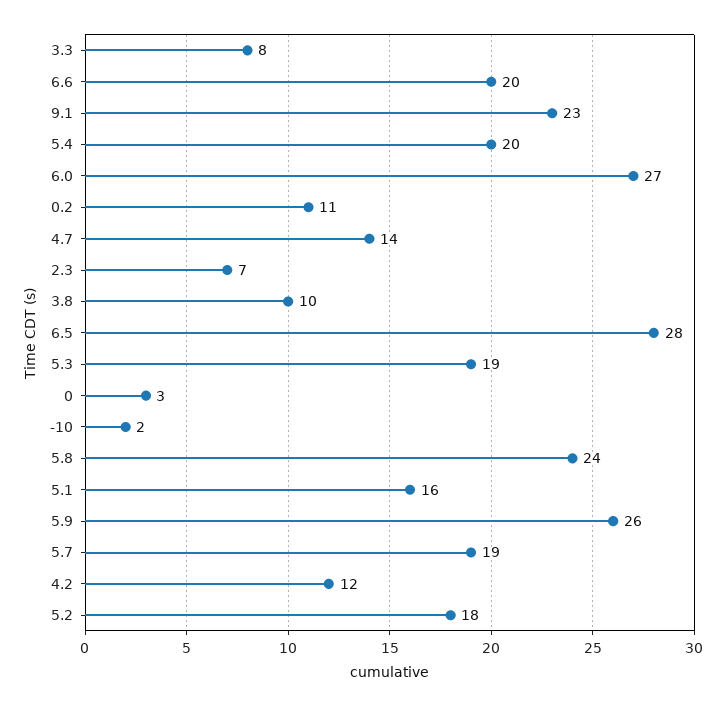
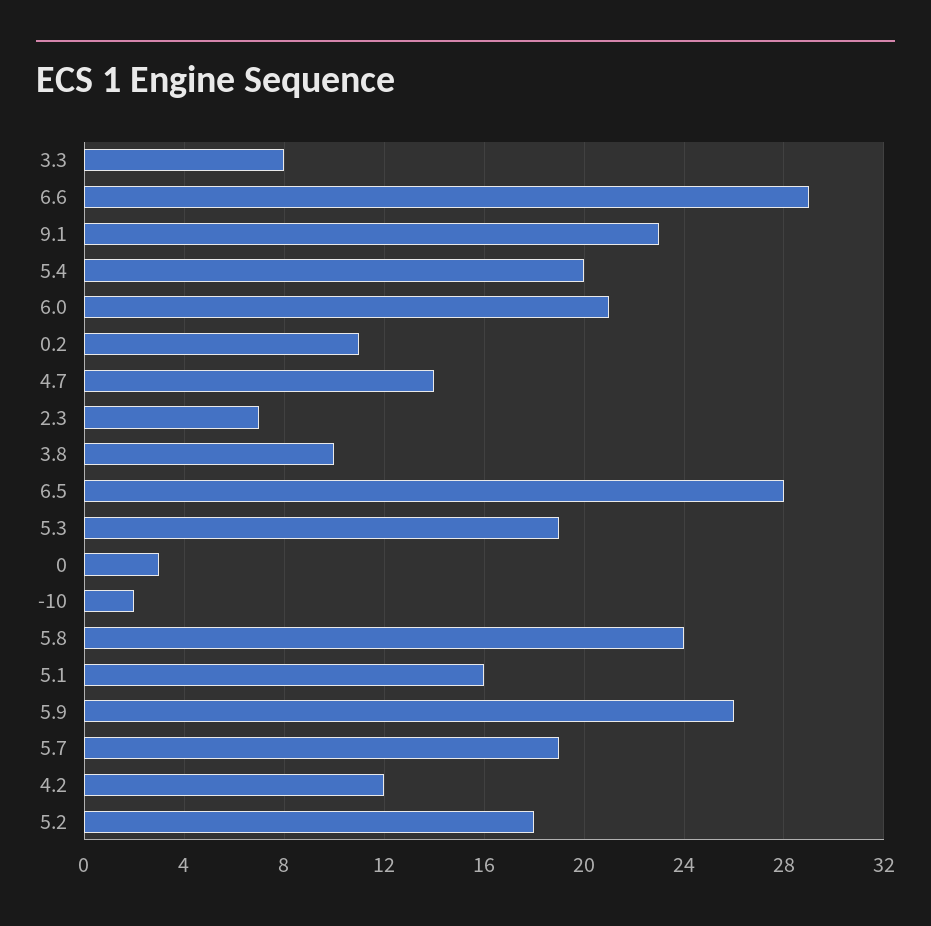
  {
    "3.3": 8,
-   "6.6": 20,
+   "6.6": 29,
    "9.1": 23,
    "5.4": 20,
-   "6.0": 27,
+   "6.0": 21,
    "0.2": 11,
    "4.7": 14,
    "2.3": 7,
    "3.8": 10,
    "6.5": 28,
    "5.3": 19,
    "0": 3,
    "-10": 2,
    "5.8": 24,
    "5.1": 16,
    "5.9": 26,
    "5.7": 19,
    "4.2": 12,
    "5.2": 18
  }

